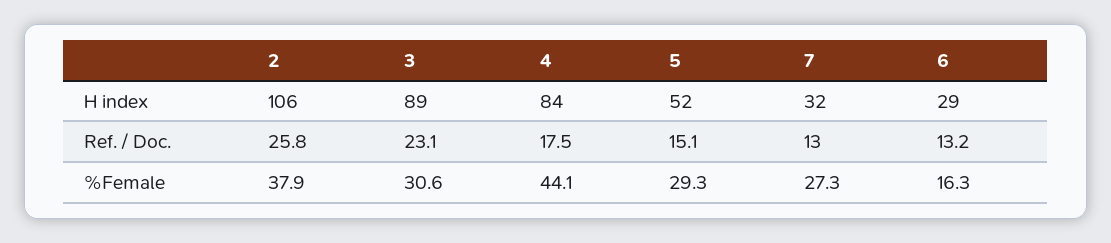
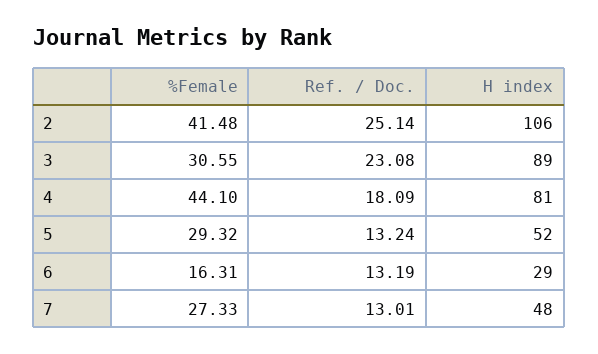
  {
    "2": {
      "H index": 106,
-     "Ref. / Doc.": 25.8,
+     "Ref. / Doc.": 25.14,
-     "%Female": 37.9
+     "%Female": 41.48
    },
    "3": {
      "H index": 89,
      "Ref. / Doc.": 23.08,
      "%Female": 30.55
    },
    "4": {
-     "H index": 84,
+     "H index": 81,
-     "Ref. / Doc.": 17.5,
+     "Ref. / Doc.": 18.09,
      "%Female": 44.1
    },
    "5": {
      "H index": 52,
-     "Ref. / Doc.": 15.1,
+     "Ref. / Doc.": 13.24,
      "%Female": 29.32
    },
    "7": {
-     "H index": 32,
+     "H index": 48,
      "Ref. / Doc.": 13.01,
      "%Female": 27.33
    },
    "6": {
      "H index": 29,
      "Ref. / Doc.": 13.19,
      "%Female": 16.31
    }
  }

